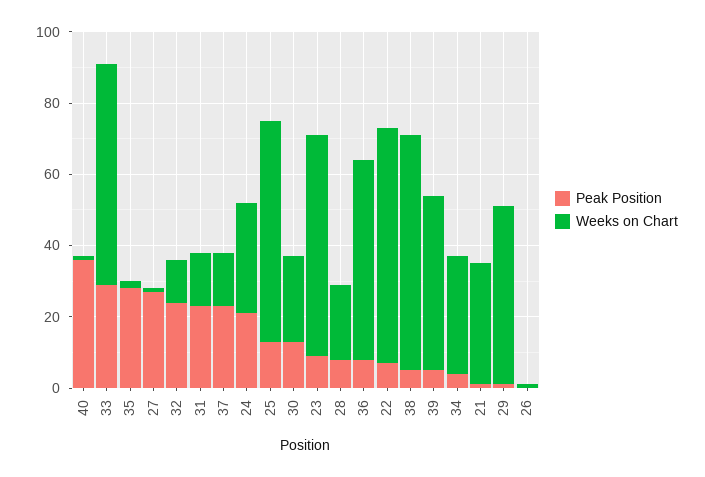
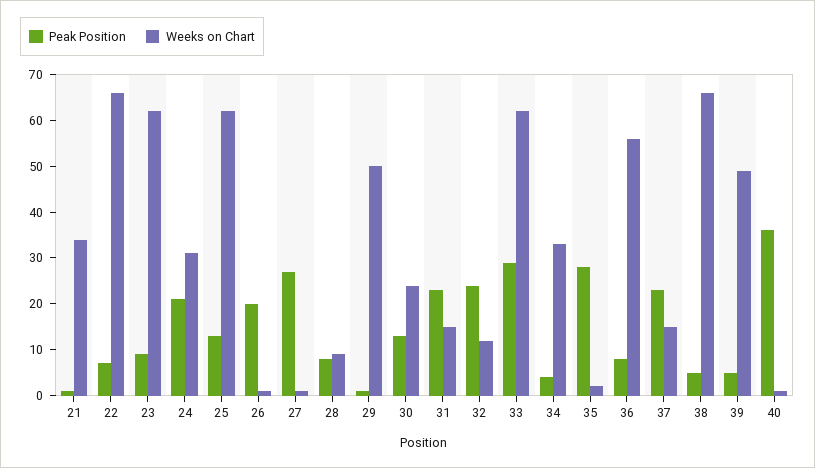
  {
    "Peak Position": {
      "40": 35,
      "33": 30,
      "35": 30,
      "27": 25,
      "32": 25,
      "31": 25,
      "37": 25,
      "24": 20,
      "25": 15,
      "30": 15,
      "23": 10,
      "28": 10,
      "36": 10,
      "22": 5,
      "38": 5,
      "39": 5,
      "34": 5,
      "21": 0,
      "29": 0,
-     "26": 0
+     "26": 20
    },
    "Weeks on Chart": {
      "40": 0,
      "33": 60,
      "35": 0,
      "27": 0,
      "32": 10,
      "31": 15,
      "37": 15,
      "24": 30,
      "25": 60,
      "30": 25,
      "23": 60,
-     "28": 20,
+     "28": 10,
      "36": 55,
      "22": 65,
      "38": 65,
      "39": 50,
      "34": 35,
      "21": 35,
      "29": 50,
      "26": 0
    }
  }

